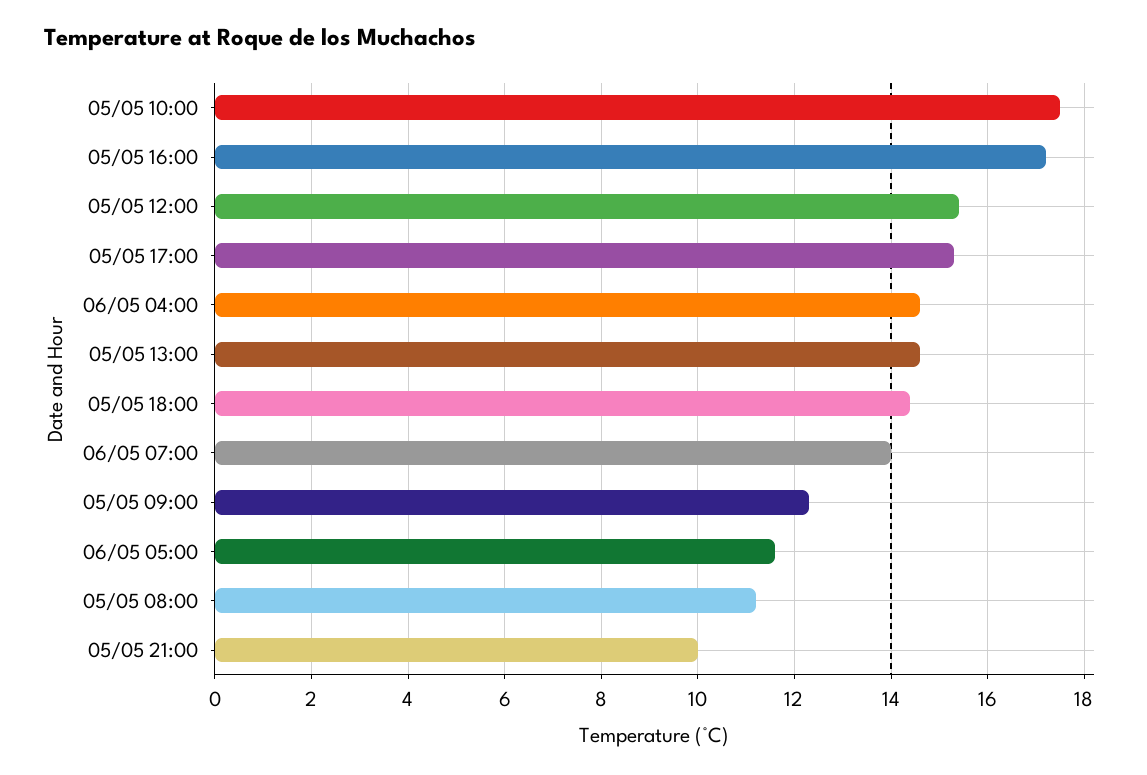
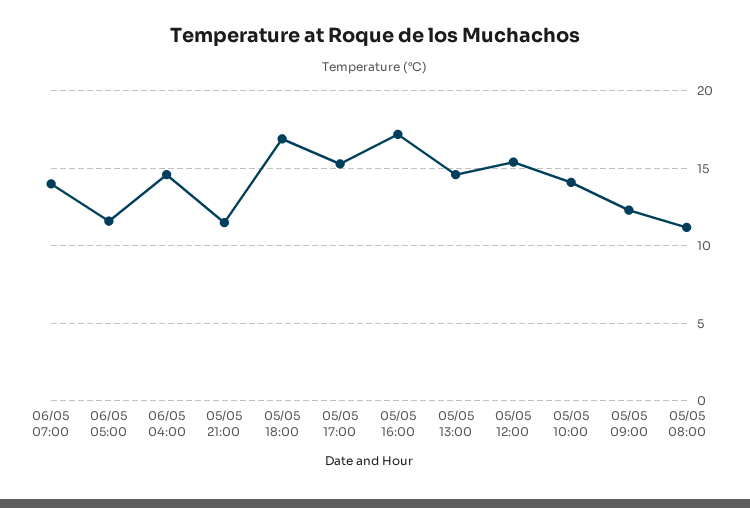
  {
-   "05/05 10:00": 17.5,
+   "05/05 10:00": 14,
    "05/05 16:00": 17,
    "05/05 12:00": 15.5,
    "05/05 17:00": 15.5,
    "06/05 04:00": 14.5,
    "05/05 13:00": 14.5,
-   "05/05 18:00": 14.5,
+   "05/05 18:00": 17,
    "06/05 07:00": 14,
    "05/05 09:00": 12.5,
    "06/05 05:00": 11.5,
    "05/05 08:00": 11,
-   "05/05 21:00": 10
+   "05/05 21:00": 11.5
  }

